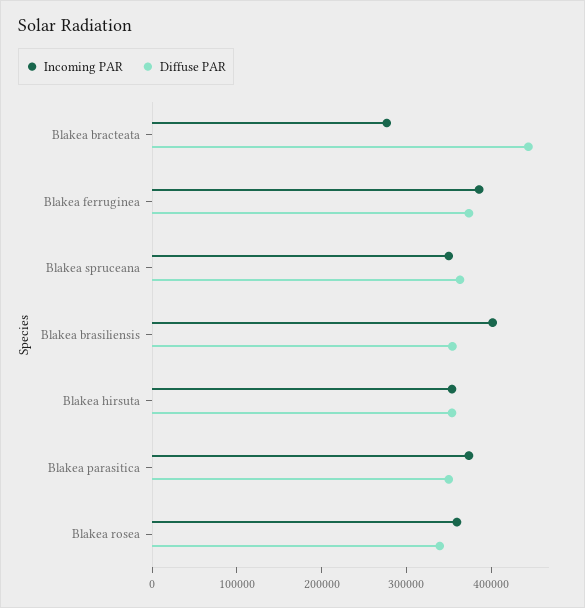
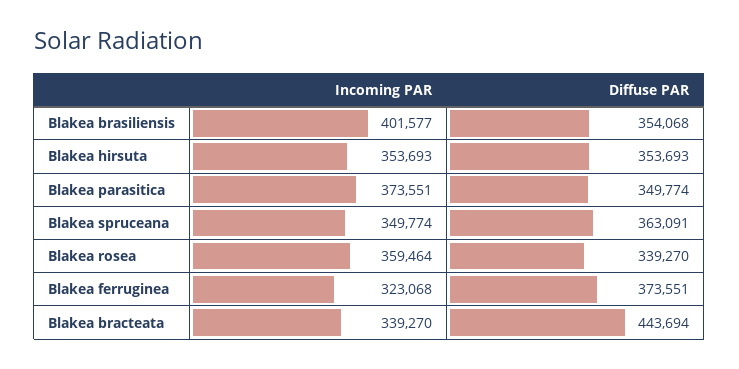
  {
    "Incoming PAR": {
-     "Blakea bracteata": 280000,
+     "Blakea bracteata": 339270,
-     "Blakea ferruginea": 380000,
+     "Blakea ferruginea": 323068,
      "Blakea spruceana": 349774,
      "Blakea brasiliensis": 401577,
      "Blakea hirsuta": 353693,
      "Blakea parasitica": 373551,
      "Blakea rosea": 359464
    },
    "Diffuse PAR": {
      "Blakea bracteata": 443694,
      "Blakea ferruginea": 373551,
      "Blakea spruceana": 363091,
      "Blakea brasiliensis": 354068,
      "Blakea hirsuta": 353693,
      "Blakea parasitica": 349774,
      "Blakea rosea": 339270
    }
  }

